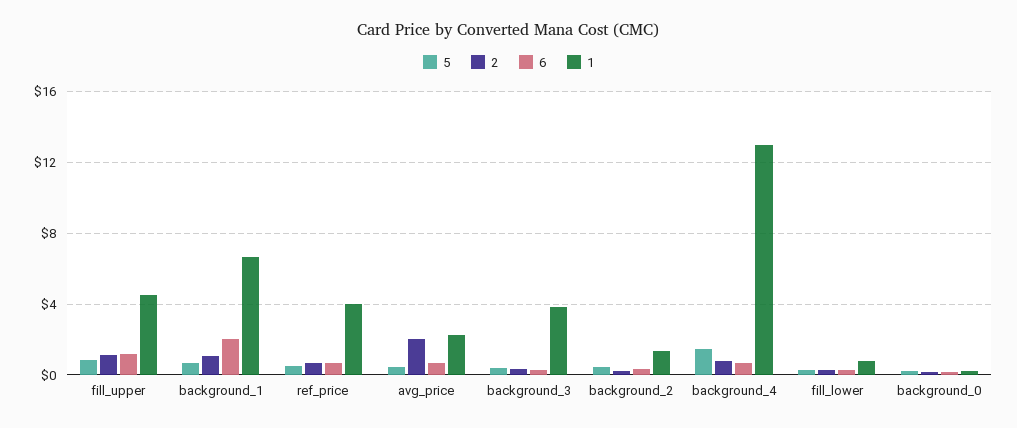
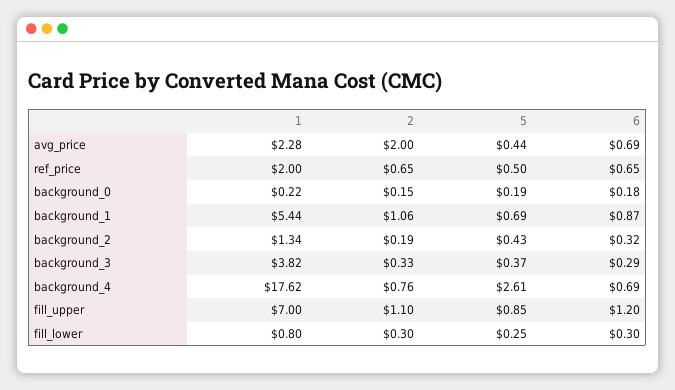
  {
    "5": {
      "fill_upper": 0.85,
      "background_1": 0.69,
      "ref_price": 0.5,
      "avg_price": 0.44,
      "background_3": 0.37,
      "background_2": 0.43,
-     "background_4": 1.5,
+     "background_4": 2.61,
      "fill_lower": 0.25,
      "background_0": 0.19
    },
    "2": {
      "fill_upper": 1.1,
      "background_1": 1.06,
      "ref_price": 0.65,
      "avg_price": 2,
      "background_3": 0.33,
      "background_2": 0.19,
      "background_4": 0.76,
      "fill_lower": 0.3,
      "background_0": 0.15
    },
    "6": {
      "fill_upper": 1.2,
-     "background_1": 2,
+     "background_1": 0.87,
      "ref_price": 0.65,
      "avg_price": 0.69,
      "background_3": 0.29,
      "background_2": 0.32,
      "background_4": 0.69,
      "fill_lower": 0.3,
      "background_0": 0.18
    },
    "1": {
-     "fill_upper": 4.5,
+     "fill_upper": 7,
-     "background_1": 6.5,
+     "background_1": 5.44,
-     "ref_price": 4,
+     "ref_price": 2,
      "avg_price": 2.28,
      "background_3": 3.82,
      "background_2": 1.34,
-     "background_4": 13,
+     "background_4": 17.62,
      "fill_lower": 0.8,
      "background_0": 0.22
    }
  }

